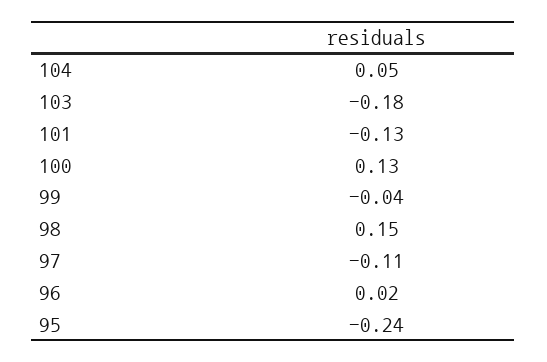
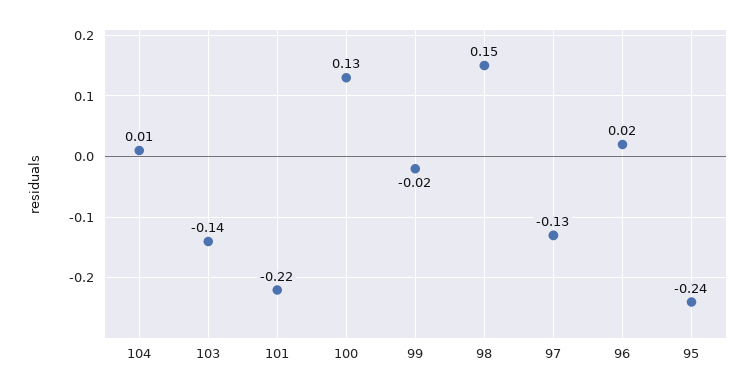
  {
-   "104": 0.05,
+   "104": 0.01,
-   "103": -0.18,
+   "103": -0.14,
-   "101": -0.13,
+   "101": -0.22,
    "100": 0.13,
-   "99": -0.04,
+   "99": -0.02,
    "98": 0.15,
-   "97": -0.11,
+   "97": -0.13,
    "96": 0.02,
    "95": -0.24
  }

